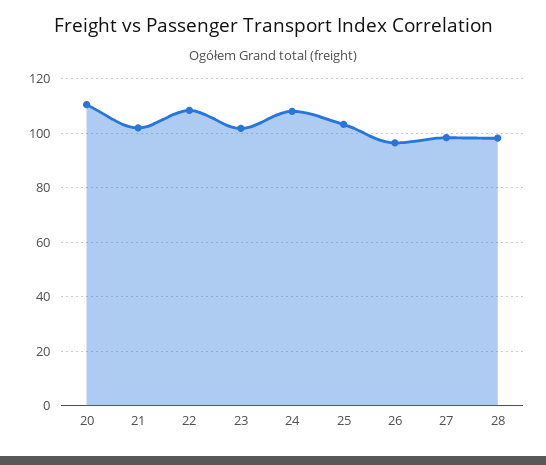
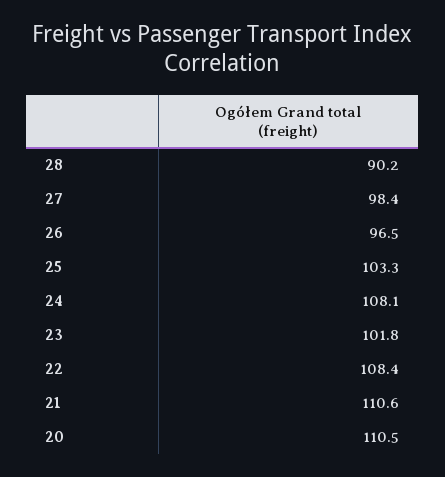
  {
    "20": 110.5,
-   "21": 102.5,
+   "21": 110.6,
    "22": 108.4,
    "23": 101.8,
    "24": 108.1,
    "25": 103.3,
    "26": 96.5,
    "27": 98.4,
-   "28": 97.5
+   "28": 90.2
  }

